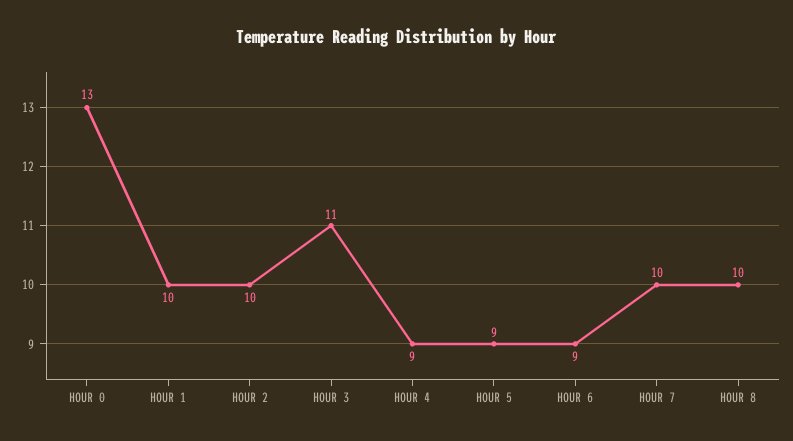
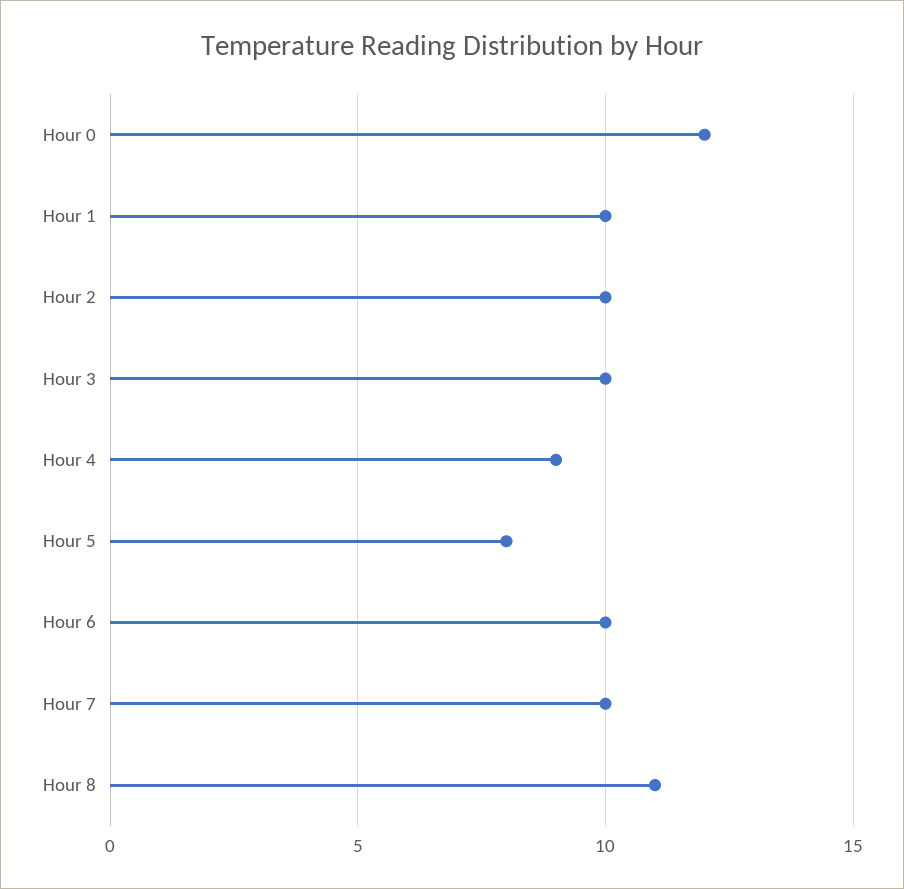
  {
-   "HOUR 0": 13,
+   "HOUR 0": 12,
    "HOUR 1": 10,
    "HOUR 2": 10,
-   "HOUR 3": 11,
+   "HOUR 3": 10,
    "HOUR 4": 9,
-   "HOUR 5": 9,
+   "HOUR 5": 8,
-   "HOUR 6": 9,
+   "HOUR 6": 10,
    "HOUR 7": 10,
-   "HOUR 8": 10
+   "HOUR 8": 11
  }

